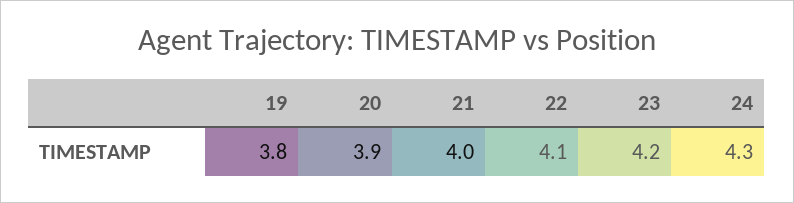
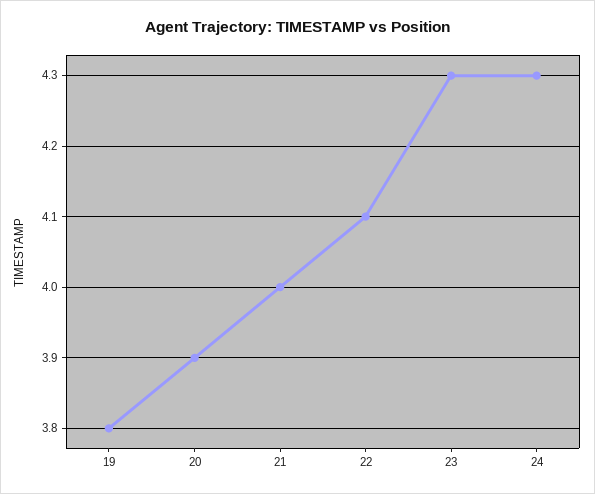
  {
    "19": 3.8,
    "20": 3.9,
    "21": 4,
    "22": 4.1,
-   "23": 4.2,
+   "23": 4.3,
    "24": 4.3
  }

